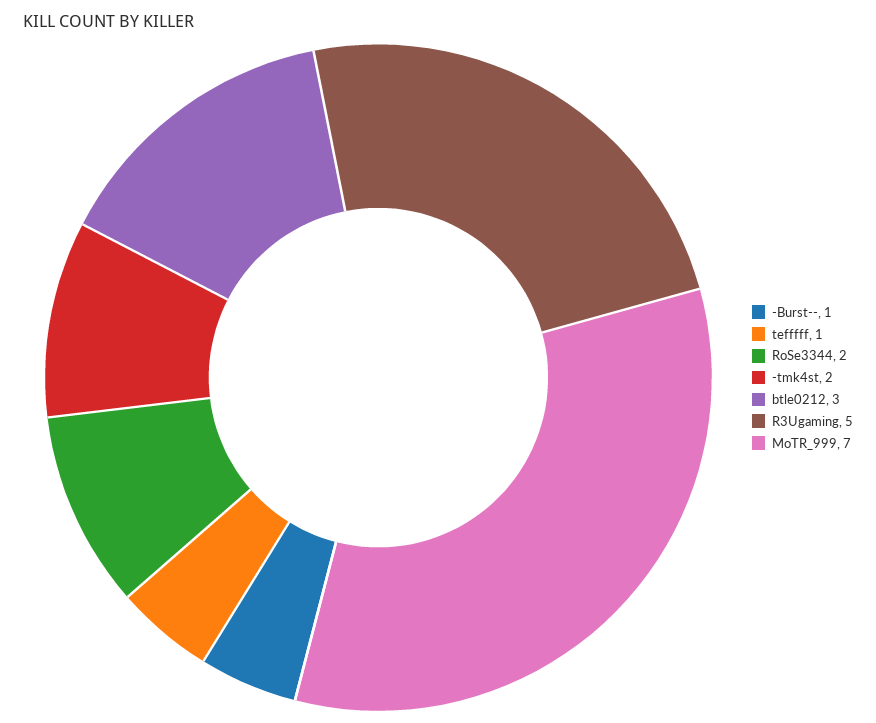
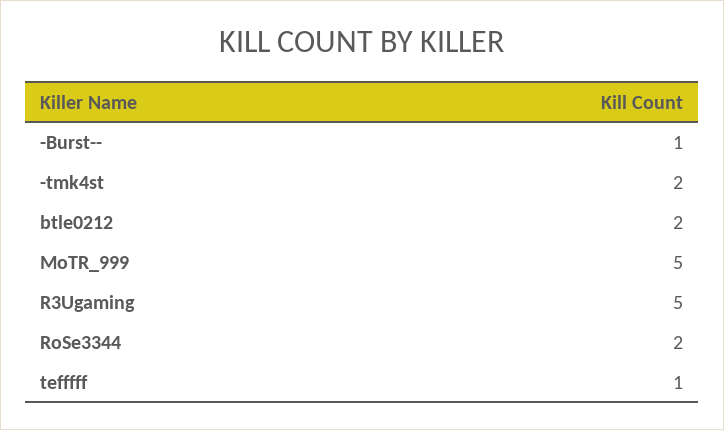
  {
    "-Burst--": 1,
    "tefffff": 1,
    "RoSe3344": 2,
    "-tmk4st": 2,
-   "btle0212": 3,
+   "btle0212": 2,
    "R3Ugaming": 5,
-   "MoTR_999": 7
+   "MoTR_999": 5
  }

